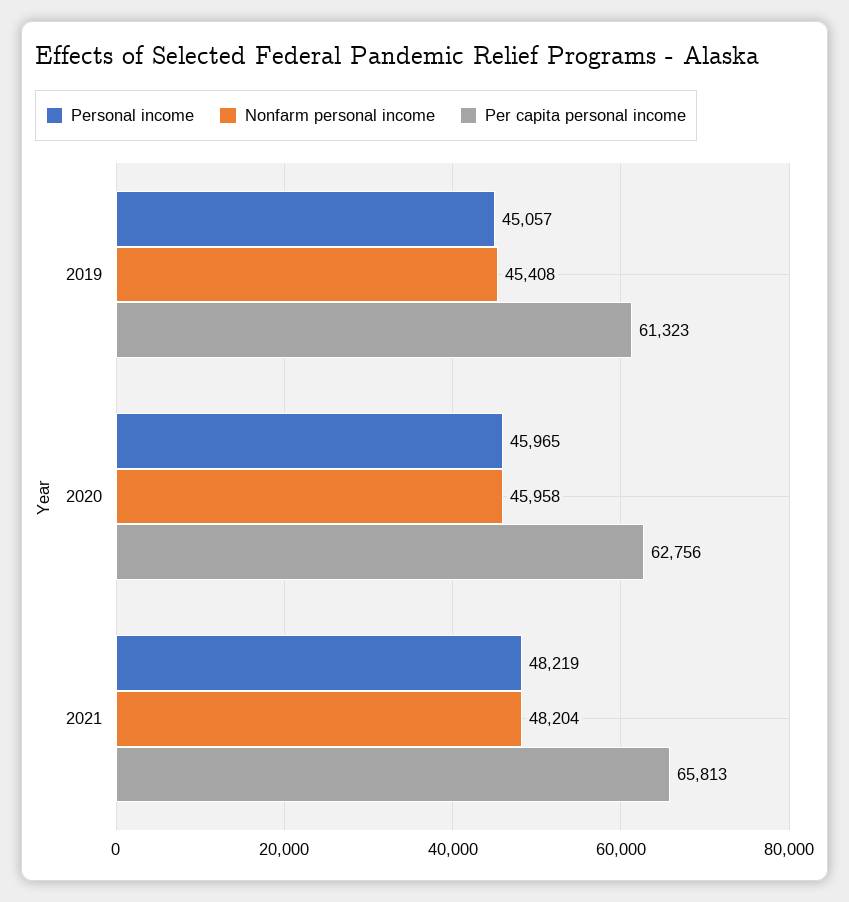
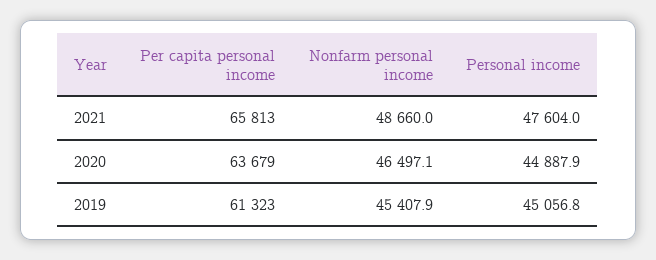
  {
    "Personal income": {
      "2019": 45056.8,
-     "2020": 45965,
+     "2020": 44887.9,
-     "2021": 48219
+     "2021": 47604
    },
    "Nonfarm personal income": {
      "2019": 45407.9,
-     "2020": 45958,
+     "2020": 46497.1,
-     "2021": 48204
+     "2021": 48660
    },
    "Per capita personal income": {
      "2019": 61323,
-     "2020": 62756,
+     "2020": 63679,
      "2021": 65813
    }
  }

